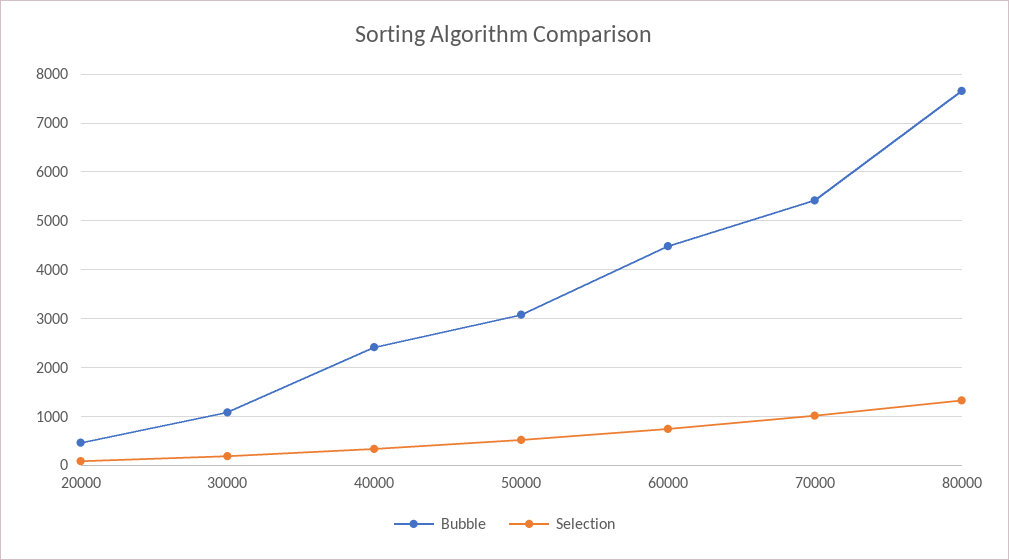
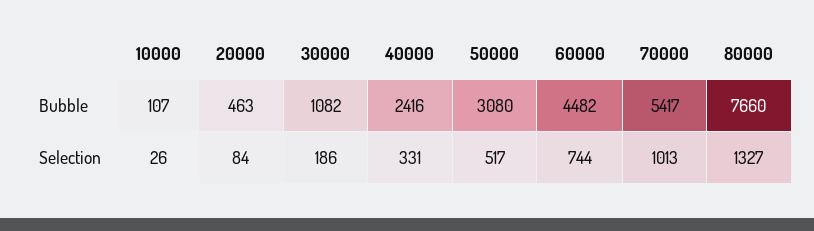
  {
    "Bubble": {
      "20000": 463,
      "30000": 1082,
      "40000": 2416,
      "50000": 3080,
      "60000": 4482,
      "70000": 5417,
-     "80000": 7660
+     "80000": 7660,
+     "10000": 107
    },
    "Selection": {
      "20000": 84,
      "30000": 186,
      "40000": 331,
      "50000": 517,
      "60000": 744,
      "70000": 1013,
-     "80000": 1327
+     "80000": 1327,
+     "10000": 26
    }
  }

